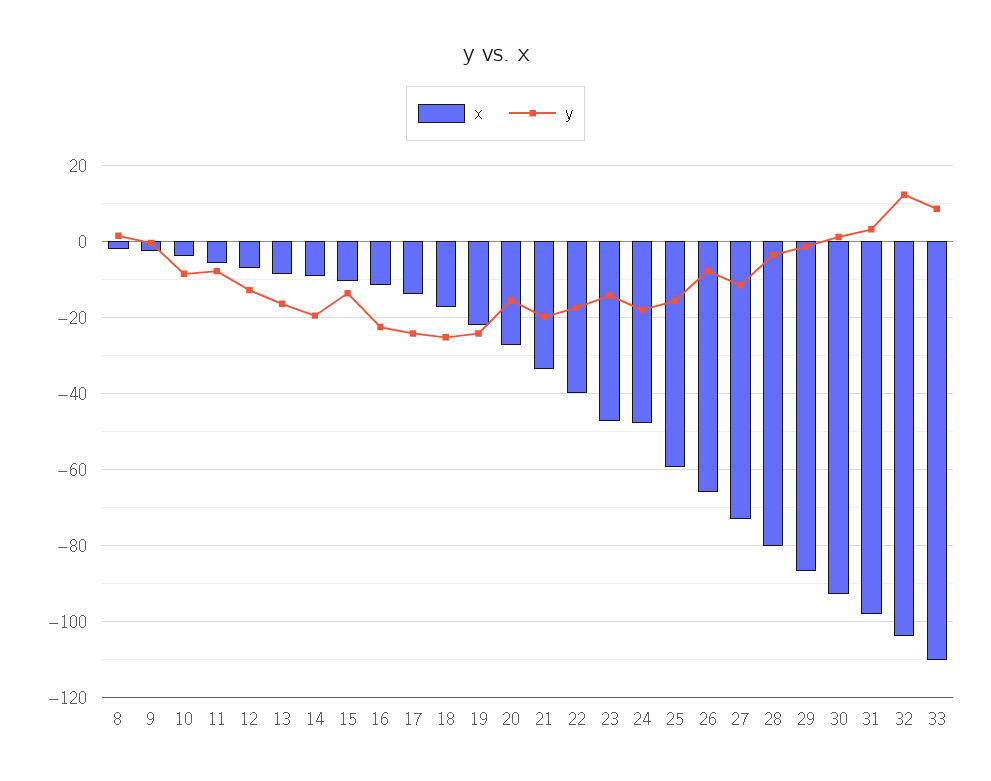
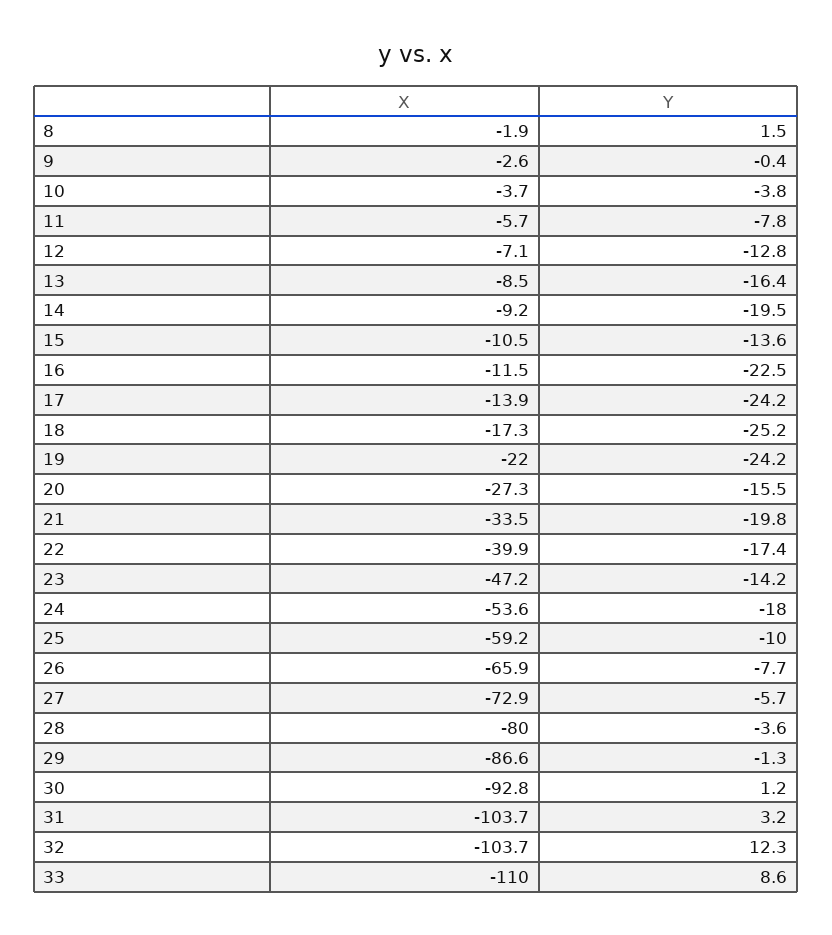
  {
    "x": {
      "8": -1.9,
      "9": -2.6,
      "10": -3.7,
      "11": -5.7,
      "12": -7.1,
      "13": -8.5,
      "14": -9.2,
      "15": -10.5,
      "16": -11.5,
      "17": -13.9,
      "18": -17.3,
      "19": -22,
      "20": -27.3,
      "21": -33.5,
      "22": -39.9,
      "23": -47.2,
-     "24": -48,
+     "24": -53.6,
      "25": -59.2,
      "26": -65.9,
      "27": -72.9,
      "28": -80,
      "29": -86.6,
      "30": -92.8,
-     "31": -98,
+     "31": -103.7,
      "32": -103.7,
      "33": -110
    },
    "y": {
      "8": 1.5,
      "9": -0.4,
-     "10": -8,
+     "10": -3.8,
      "11": -7.8,
      "12": -12.8,
      "13": -16.4,
      "14": -19.5,
      "15": -13.6,
      "16": -22.5,
      "17": -24.2,
      "18": -25.2,
      "19": -24.2,
      "20": -15.5,
      "21": -19.8,
      "22": -17.4,
      "23": -14.2,
      "24": -18,
-     "25": -16,
+     "25": -10,
      "26": -7.7,
-     "27": -12,
+     "27": -5.7,
      "28": -3.6,
      "29": -1.3,
      "30": 1.2,
      "31": 3.2,
      "32": 12.3,
      "33": 8.6
    }
  }

